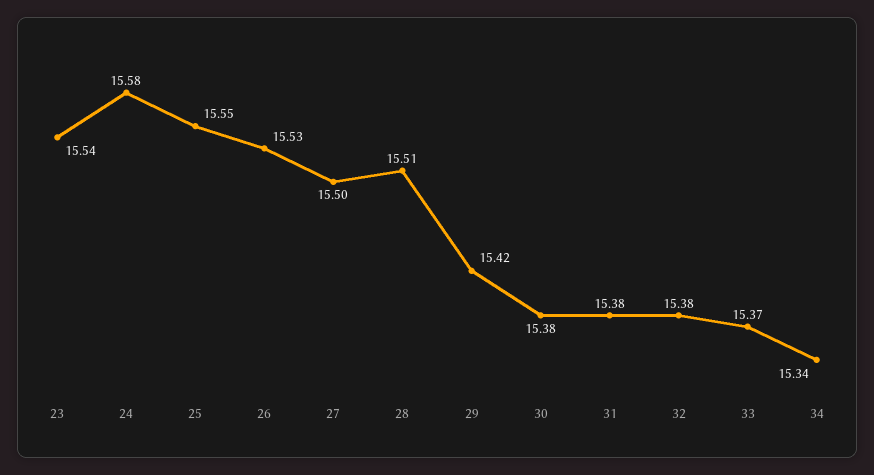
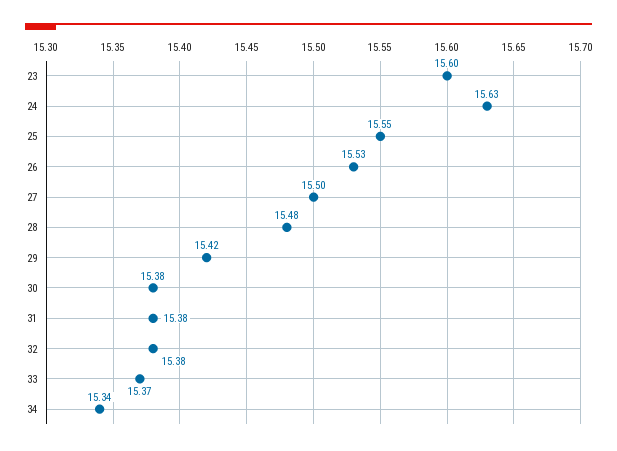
  {
-   "23": 15.54,
+   "23": 15.6,
-   "24": 15.58,
+   "24": 15.63,
    "25": 15.55,
    "26": 15.53,
    "27": 15.5,
-   "28": 15.51,
+   "28": 15.48,
    "29": 15.42,
    "30": 15.38,
    "31": 15.38,
    "32": 15.38,
    "33": 15.37,
    "34": 15.34
  }

